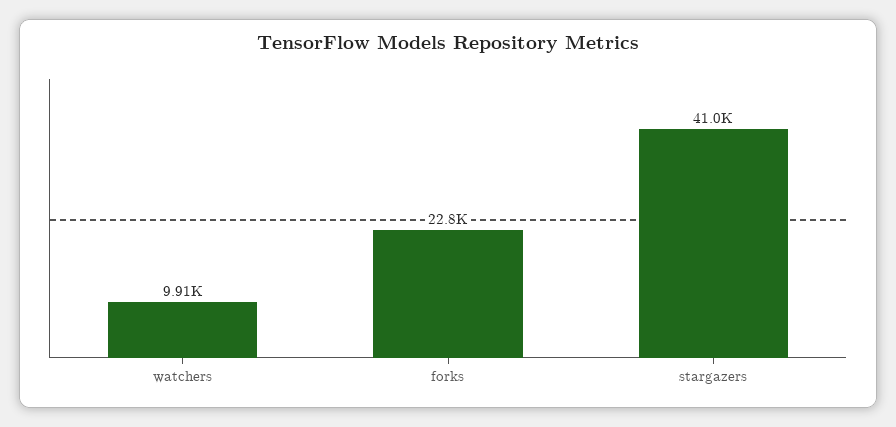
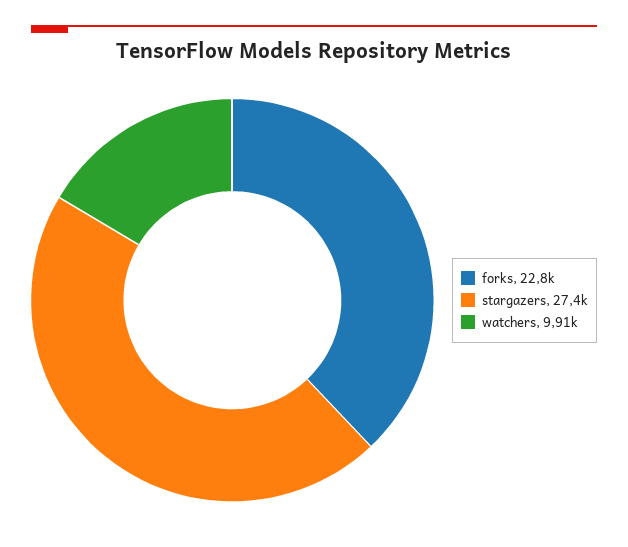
  {
    "watchers": 9910,
    "forks": 22800,
-   "stargazers": 41000
+   "stargazers": 27400
  }

